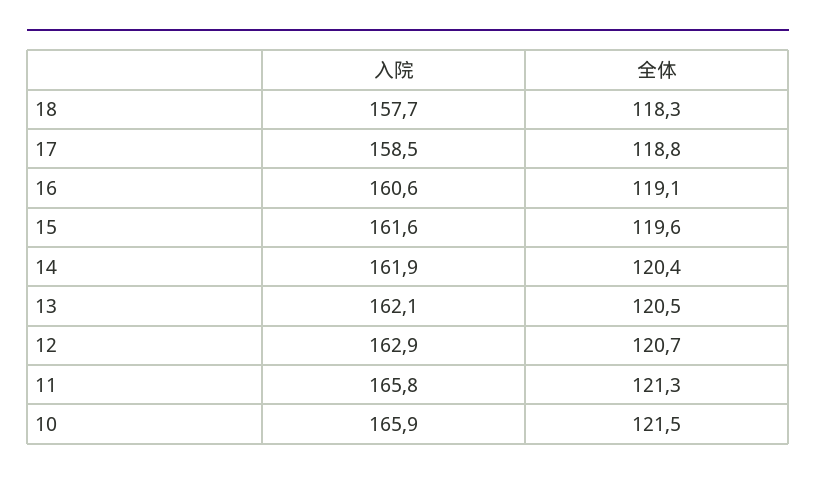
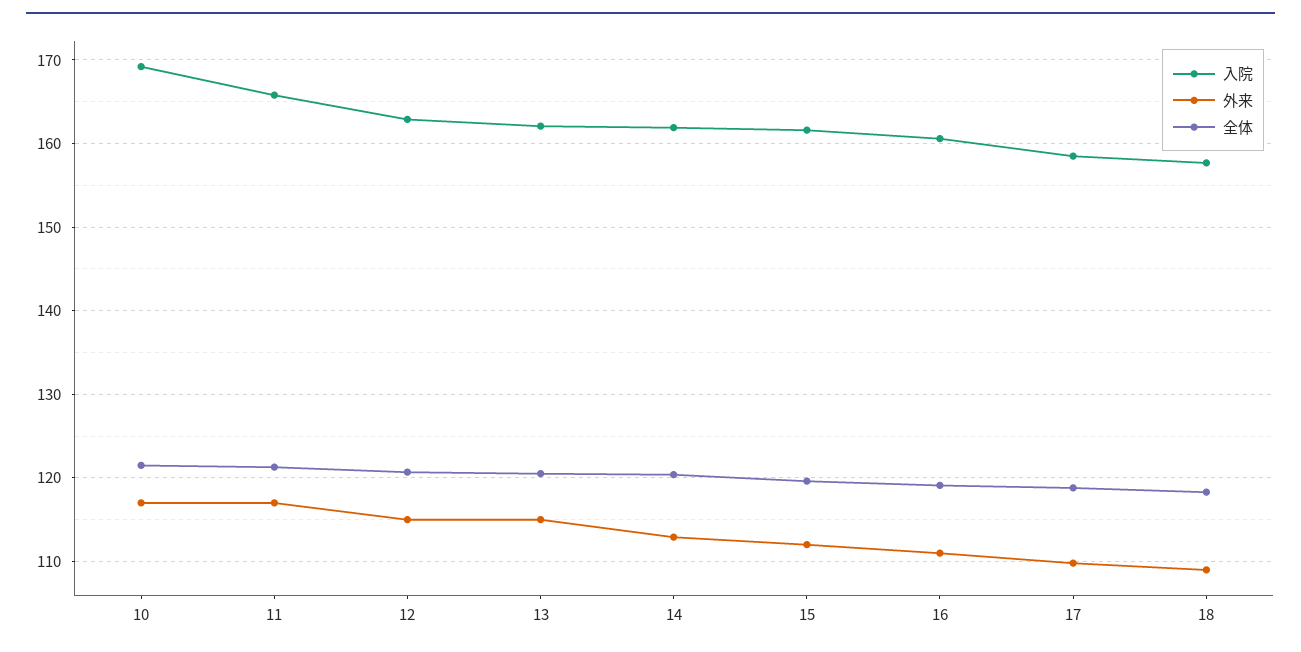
  {
    "入院": {
      "18": 157.7,
      "17": 158.5,
      "16": 160.6,
      "15": 161.6,
      "14": 161.9,
      "13": 162.1,
      "12": 162.9,
      "11": 165.8,
-     "10": 165.9
+     "10": 169
    },
    "全体": {
      "18": 118.3,
      "17": 118.8,
      "16": 119.1,
      "15": 119.6,
      "14": 120.4,
      "13": 120.5,
      "12": 120.7,
      "11": 121.3,
      "10": 121.5
-   }
+   },
+   "外来": {
+     "10": 117,
+     "11": 117,
+     "12": 115,
+     "13": 115,
+     "14": 113,
+     "15": 112,
+     "16": 111,
+     "17": 110,
+     "18": 109
+   }
  }

